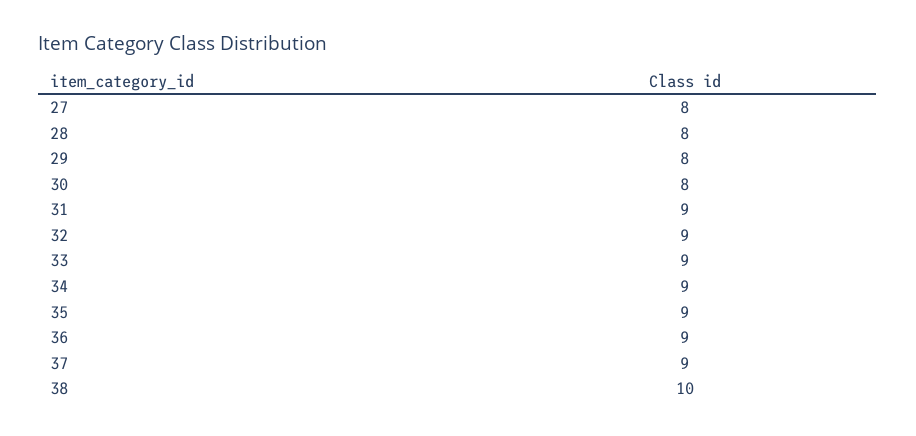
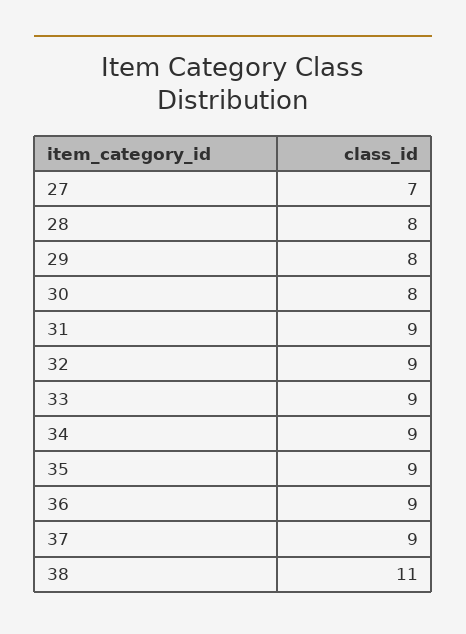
  {
-   "27": 8,
+   "27": 7,
    "28": 8,
    "29": 8,
    "30": 8,
    "31": 9,
    "32": 9,
    "33": 9,
    "34": 9,
    "35": 9,
    "36": 9,
    "37": 9,
-   "38": 10
+   "38": 11
  }

